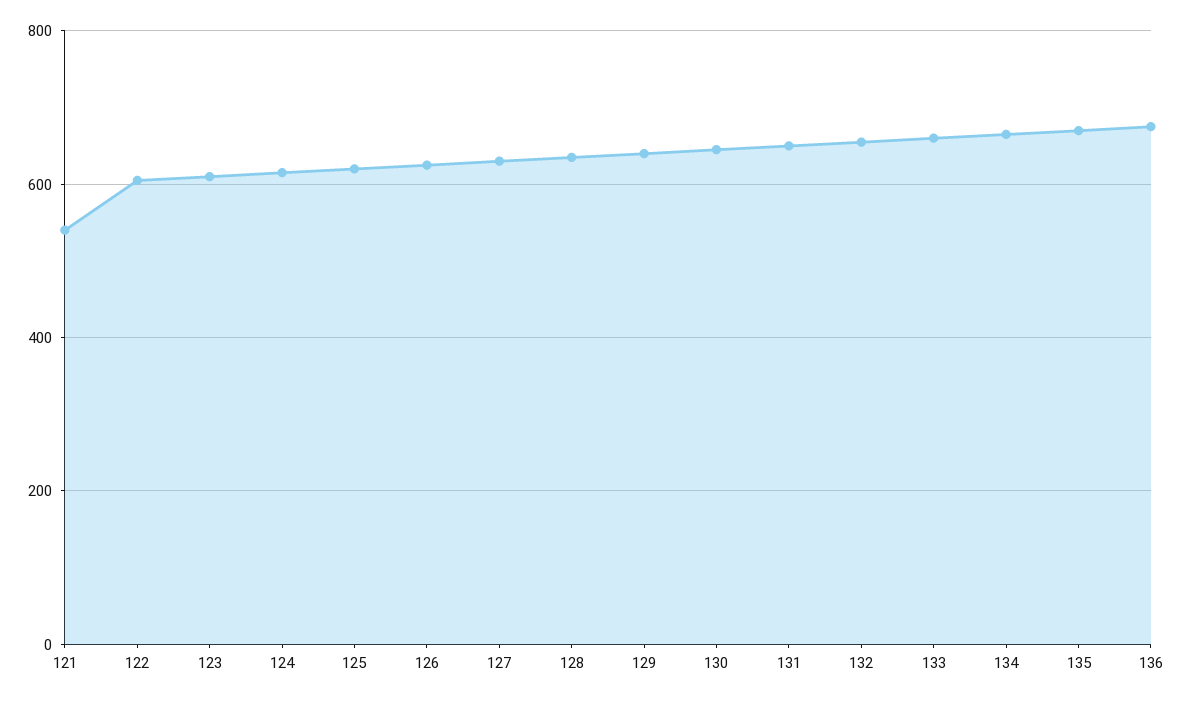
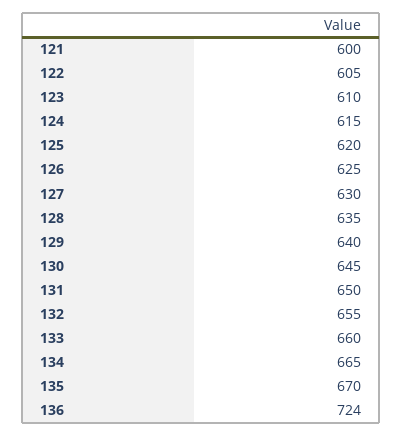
  {
-   "121": 540,
+   "121": 600,
    "122": 605,
    "123": 610,
    "124": 615,
    "125": 620,
    "126": 625,
    "127": 630,
    "128": 635,
    "129": 640,
    "130": 645,
    "131": 650,
    "132": 655,
    "133": 660,
    "134": 665,
    "135": 670,
-   "136": 680
+   "136": 724
  }

